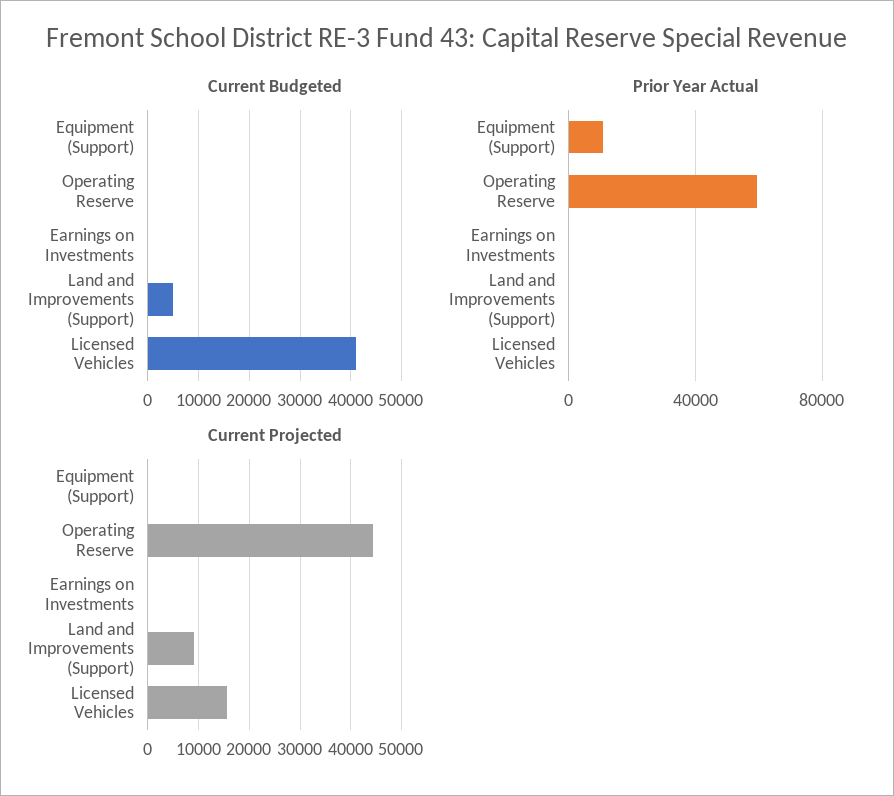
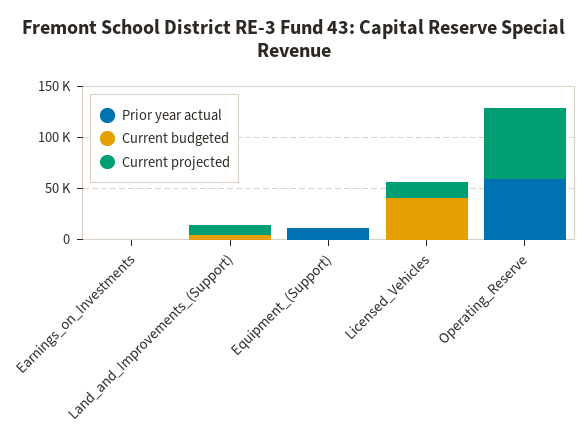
  {
    "Current Budgeted": {
      "Equipment (Support)": 0,
      "Operating Reserve": 0,
      "Earnings on Investments": 0,
      "Land and Improvements (Support)": 6000,
      "Licensed Vehicles": 40000
    },
    "Prior Year Actual": {
      "Equipment (Support)": 10000,
      "Operating Reserve": 60000,
      "Earnings on Investments": 0,
      "Land and Improvements (Support)": 0,
      "Licensed Vehicles": 0
    },
    "Current Projected": {
      "Equipment (Support)": 0,
-     "Operating Reserve": 44000,
+     "Operating Reserve": 70000,
      "Earnings on Investments": 0,
      "Land and Improvements (Support)": 10000,
      "Licensed Vehicles": 16000
    }
  }

